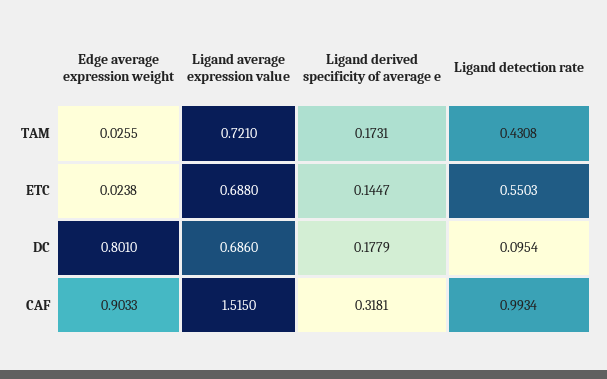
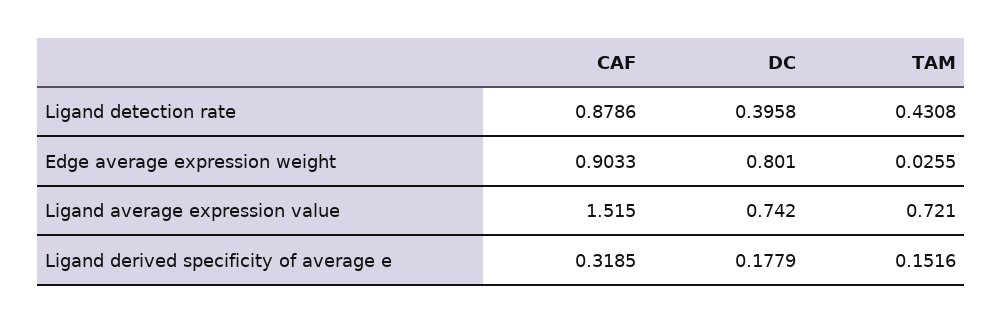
  {
    "Edge average expression weight": {
      "TAM": 0.0255,
-     "ETC": 0.0238,
      "DC": 0.801,
      "CAF": 0.9033
    },
    "Ligand average expression value": {
      "TAM": 0.721,
-     "ETC": 0.688,
-     "DC": 0.686,
+     "DC": 0.742,
      "CAF": 1.515
    },
    "Ligand derived specificity of average e": {
-     "TAM": 0.1731,
+     "TAM": 0.1516,
-     "ETC": 0.1447,
      "DC": 0.1779,
-     "CAF": 0.3181
+     "CAF": 0.3185
    },
    "Ligand detection rate": {
      "TAM": 0.4308,
-     "ETC": 0.5503,
-     "DC": 0.0954,
+     "DC": 0.3958,
-     "CAF": 0.9934
+     "CAF": 0.8786
    }
  }

